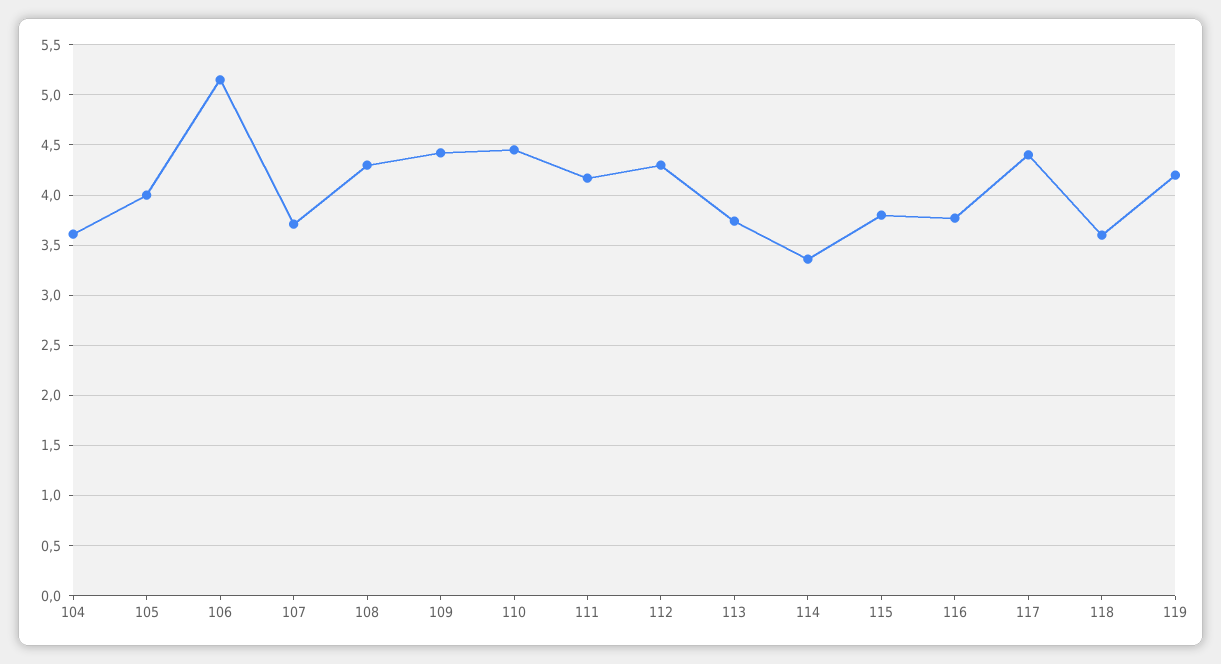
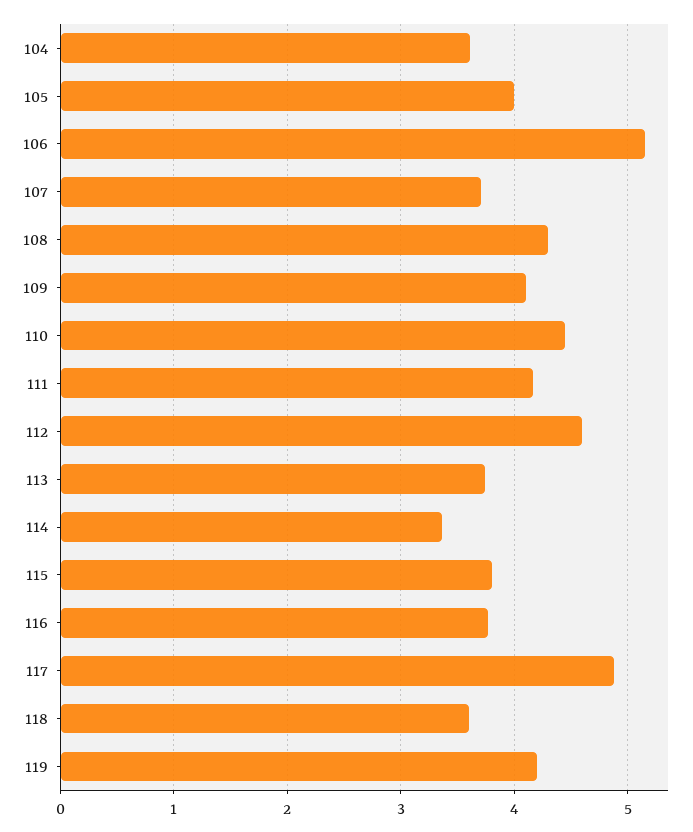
  {
    "104": 3.6,
    "105": 4,
    "106": 5.2,
    "107": 3.7,
    "108": 4.3,
-   "109": 4.4,
+   "109": 4.1,
    "110": 4.5,
    "111": 4.2,
-   "112": 4.3,
+   "112": 4.6,
    "113": 3.7,
    "114": 3.4,
    "115": 3.8,
    "116": 3.8,
-   "117": 4.4,
+   "117": 4.9,
    "118": 3.6,
    "119": 4.2
  }

